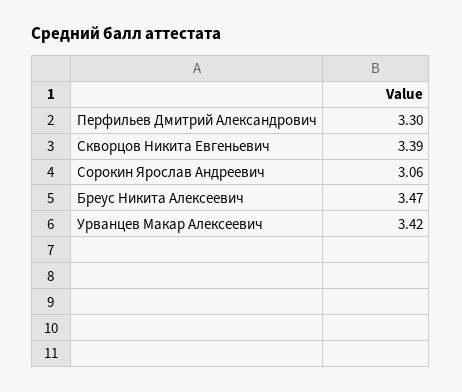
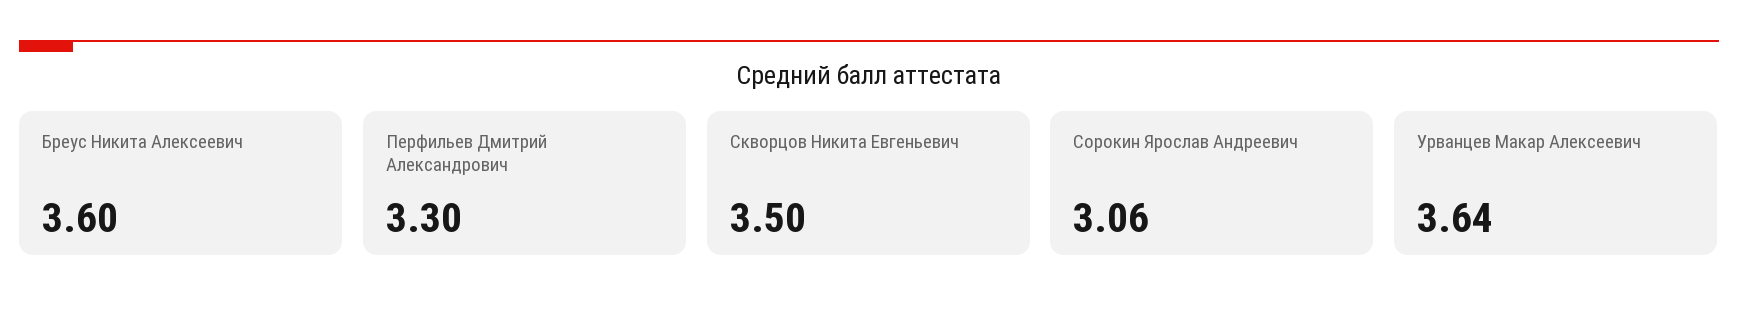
  {
    "Перфильев Дмитрий Александрович": 3.3,
-   "Скворцов Никита Евгеньевич": 3.39,
+   "Скворцов Никита Евгеньевич": 3.5,
    "Сорокин Ярослав Андреевич": 3.06,
-   "Бреус Никита Алексеевич": 3.47,
+   "Бреус Никита Алексеевич": 3.6,
-   "Урванцев Макар Алексеевич": 3.42
+   "Урванцев Макар Алексеевич": 3.64
  }

